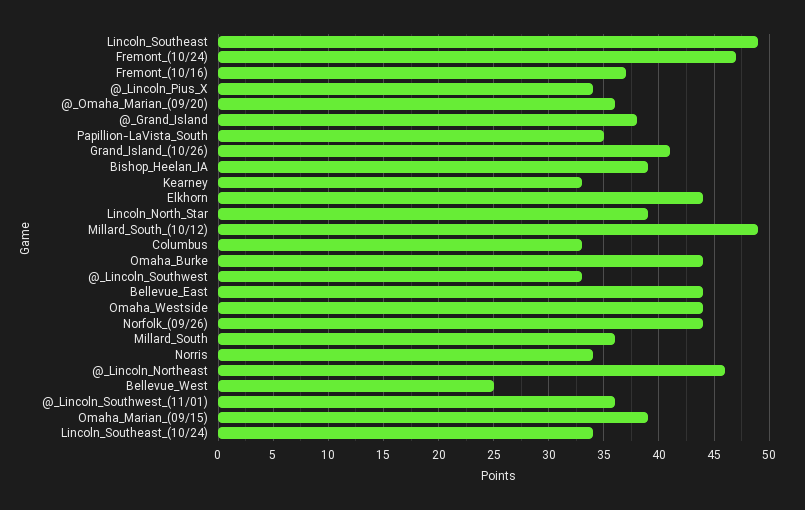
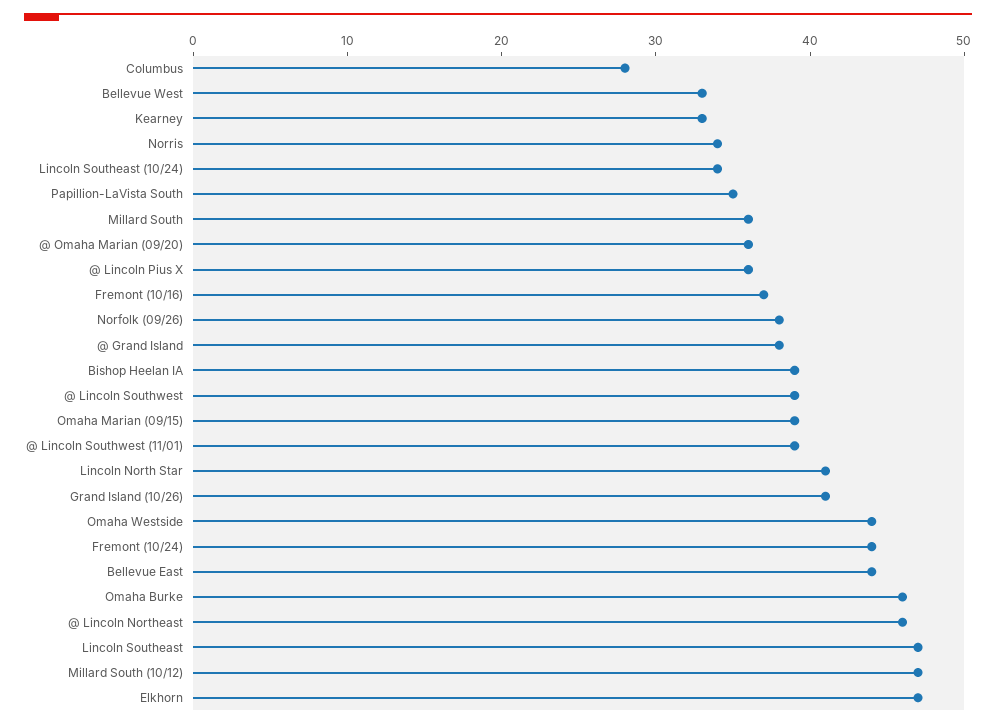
  {
-   "Lincoln_Southeast": 49,
+   "Lincoln_Southeast": 47,
-   "Fremont_(10/24)": 47,
+   "Fremont_(10/24)": 44,
    "Fremont_(10/16)": 37,
-   "@_Lincoln_Pius_X": 34,
+   "@_Lincoln_Pius_X": 36,
    "@_Omaha_Marian_(09/20)": 36,
    "@_Grand_Island": 38,
    "Papillion-LaVista_South": 35,
    "Grand_Island_(10/26)": 41,
    "Bishop_Heelan_IA": 39,
    "Kearney": 33,
-   "Elkhorn": 44,
+   "Elkhorn": 47,
-   "Lincoln_North_Star": 39,
+   "Lincoln_North_Star": 41,
-   "Millard_South_(10/12)": 49,
+   "Millard_South_(10/12)": 47,
-   "Columbus": 33,
+   "Columbus": 28,
-   "Omaha_Burke": 44,
+   "Omaha_Burke": 46,
-   "@_Lincoln_Southwest": 33,
+   "@_Lincoln_Southwest": 39,
    "Bellevue_East": 44,
    "Omaha_Westside": 44,
-   "Norfolk_(09/26)": 44,
+   "Norfolk_(09/26)": 38,
    "Millard_South": 36,
    "Norris": 34,
    "@_Lincoln_Northeast": 46,
-   "Bellevue_West": 25,
+   "Bellevue_West": 33,
-   "@_Lincoln_Southwest_(11/01)": 36,
+   "@_Lincoln_Southwest_(11/01)": 39,
    "Omaha_Marian_(09/15)": 39,
    "Lincoln_Southeast_(10/24)": 34
  }

